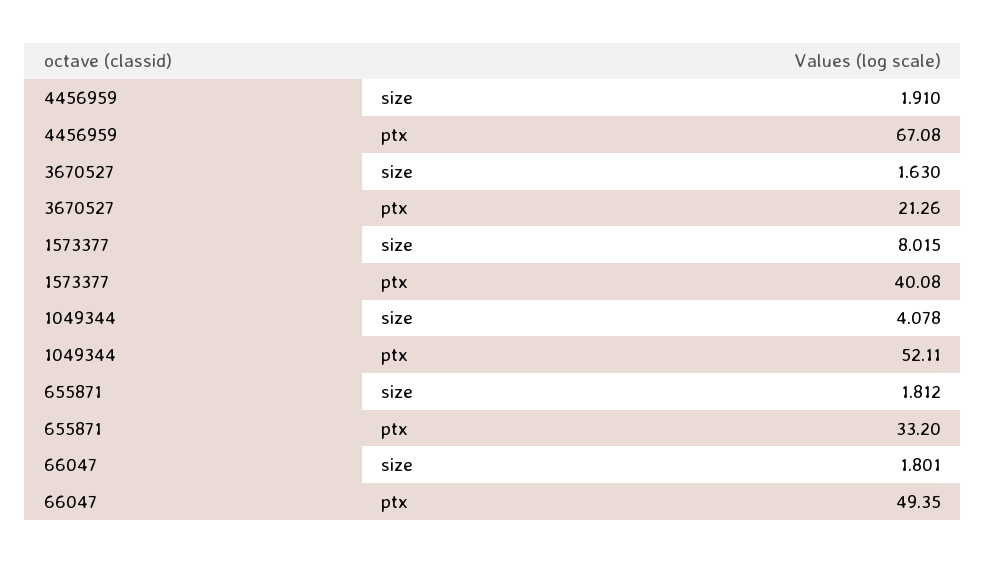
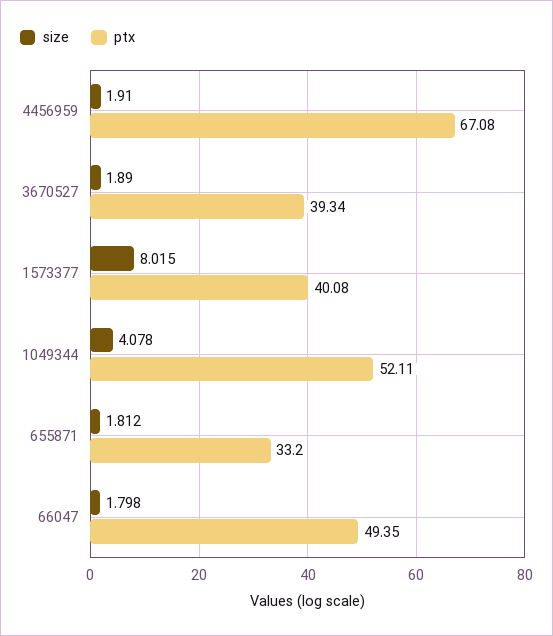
  {
    "size": {
      "4456959": 1.91,
-     "3670527": 1.63,
+     "3670527": 1.89,
      "1573377": 8.015,
      "1049344": 4.078,
      "655871": 1.812,
-     "66047": 1.801
+     "66047": 1.798
    },
    "ptx": {
      "4456959": 67.08,
-     "3670527": 21.26,
+     "3670527": 39.34,
      "1573377": 40.08,
      "1049344": 52.11,
      "655871": 33.2,
      "66047": 49.35
    }
  }

